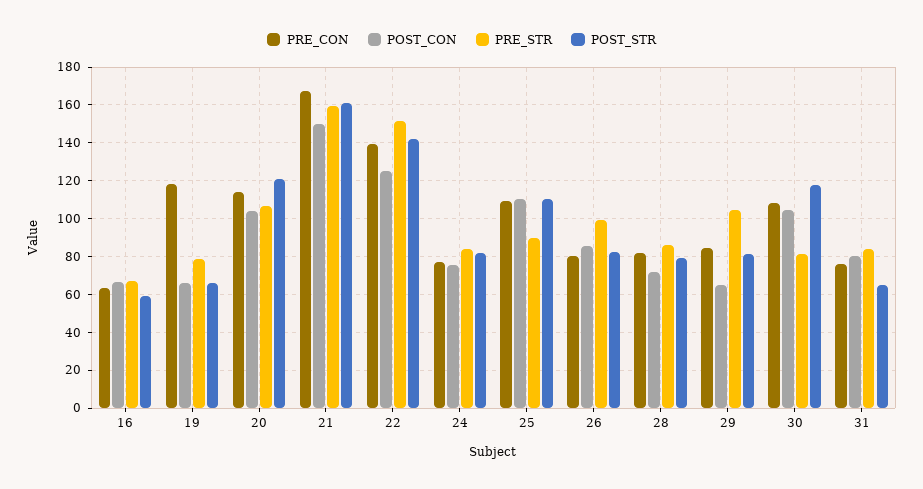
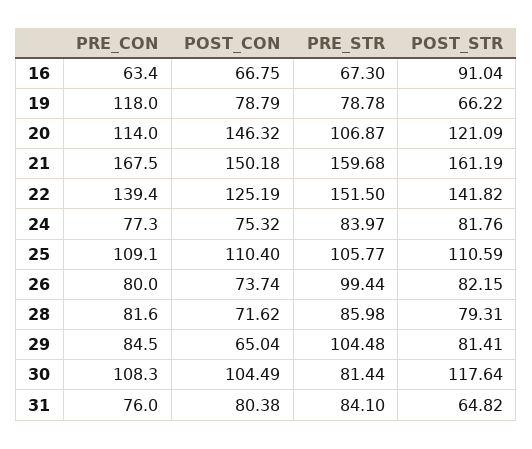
  {
    "PRE_CON": {
      "16": 63.4,
      "19": 118,
      "20": 114,
      "21": 167.5,
      "22": 139.4,
      "24": 77.3,
      "25": 109.1,
      "26": 80,
      "28": 81.6,
      "29": 84.5,
      "30": 108.3,
      "31": 76
    },
    "POST_CON": {
      "16": 66.75,
-     "19": 65,
+     "19": 78.79,
-     "20": 105,
+     "20": 146.32,
      "21": 150.18,
      "22": 125.19,
      "24": 75.32,
      "25": 110.4,
-     "26": 85,
+     "26": 73.74,
      "28": 71.62,
      "29": 65.04,
      "30": 104.49,
      "31": 80.38
    },
    "PRE_STR": {
      "16": 67.3,
      "19": 78.78,
      "20": 106.87,
      "21": 159.68,
      "22": 151.5,
      "24": 83.97,
-     "25": 90,
+     "25": 105.77,
      "26": 99.44,
      "28": 85.98,
      "29": 104.48,
      "30": 81.44,
      "31": 84.1
    },
    "POST_STR": {
-     "16": 60,
+     "16": 91.04,
      "19": 66.22,
      "20": 121.09,
      "21": 161.19,
      "22": 141.82,
      "24": 81.76,
      "25": 110.59,
      "26": 82.15,
      "28": 79.31,
      "29": 81.41,
      "30": 117.64,
      "31": 64.82
    }
  }

